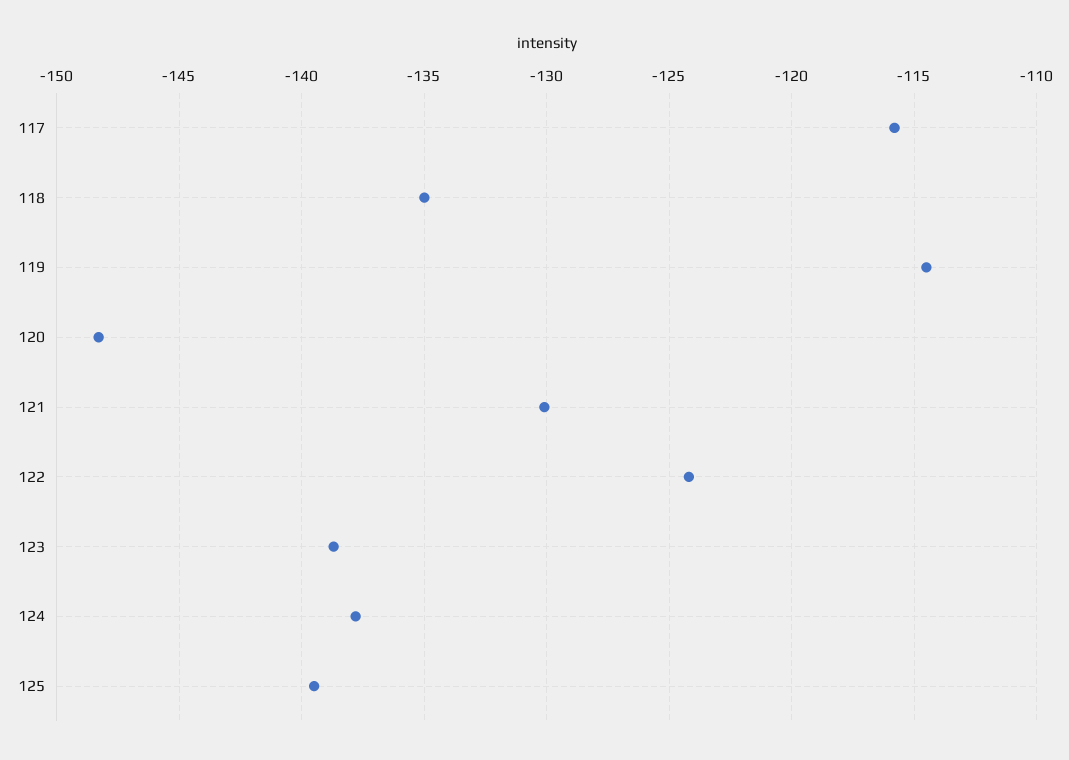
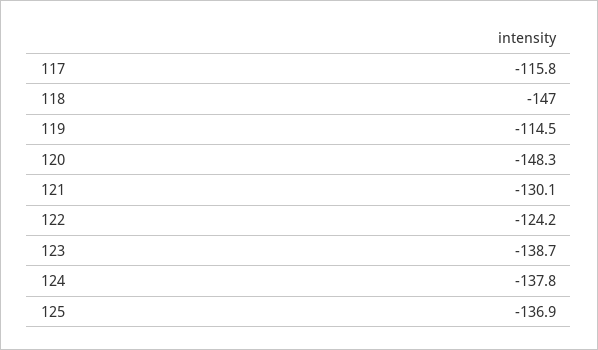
  {
    "117": -115.8,
-   "118": -135,
+   "118": -147,
    "119": -114.5,
    "120": -148.3,
    "121": -130.1,
    "122": -124.2,
    "123": -138.7,
    "124": -137.8,
-   "125": -139.5
+   "125": -136.9
  }

